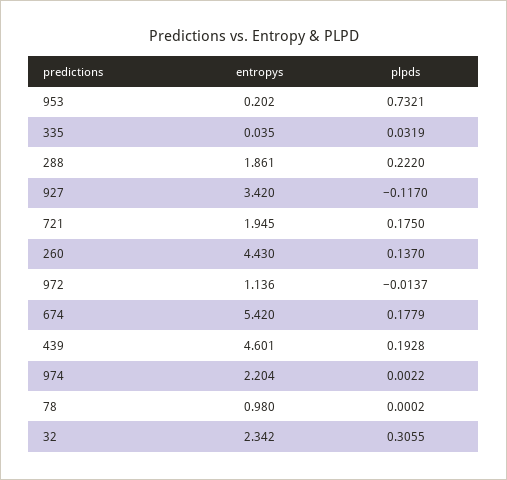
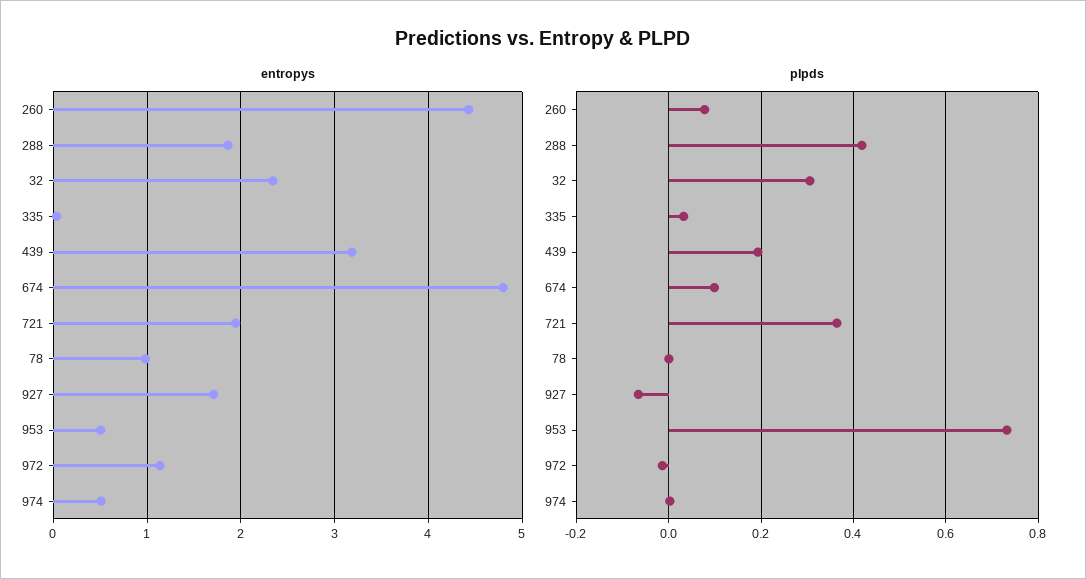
  {
    "entropys": {
-     "953": 0.202,
+     "953": 0.5,
      "335": 0.035,
      "288": 1.861,
-     "927": 3.42,
+     "927": 1.7,
      "721": 1.945,
      "260": 4.43,
      "972": 1.136,
-     "674": 5.42,
+     "674": 4.8,
-     "439": 4.601,
+     "439": 3.2,
-     "974": 2.204,
+     "974": 0.5,
      "78": 0.98,
      "32": 2.342
    },
    "plpds": {
      "953": 0.7321,
      "335": 0.0319,
-     "288": 0.222,
+     "288": 0.42,
-     "927": -0.117,
+     "927": -0.06,
-     "721": 0.175,
+     "721": 0.36,
-     "260": 0.137,
+     "260": 0.08,
      "972": -0.0137,
-     "674": 0.1779,
+     "674": 0.1,
      "439": 0.1928,
      "974": 0.0022,
      "78": 0.0002,
      "32": 0.3055
    }
  }

